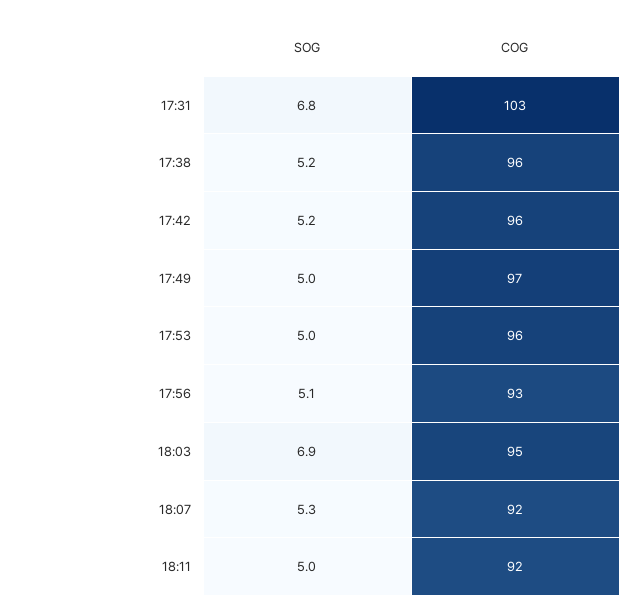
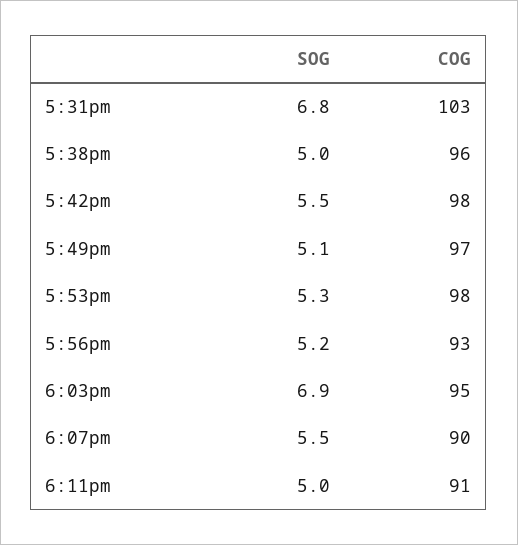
  {
    "SOG": {
      "17:31": 6.8,
-     "17:38": 5.2,
+     "17:38": 5,
-     "17:42": 5.2,
+     "17:42": 5.5,
-     "17:49": 5,
+     "17:49": 5.1,
-     "17:53": 5,
+     "17:53": 5.3,
-     "17:56": 5.1,
+     "17:56": 5.2,
      "18:03": 6.9,
-     "18:07": 5.3,
+     "18:07": 5.5,
      "18:11": 5
    },
    "COG": {
      "17:31": 103,
      "17:38": 96,
-     "17:42": 96,
+     "17:42": 98,
      "17:49": 97,
-     "17:53": 96,
+     "17:53": 98,
      "17:56": 93,
      "18:03": 95,
-     "18:07": 92,
+     "18:07": 90,
-     "18:11": 92
+     "18:11": 91
    }
  }

